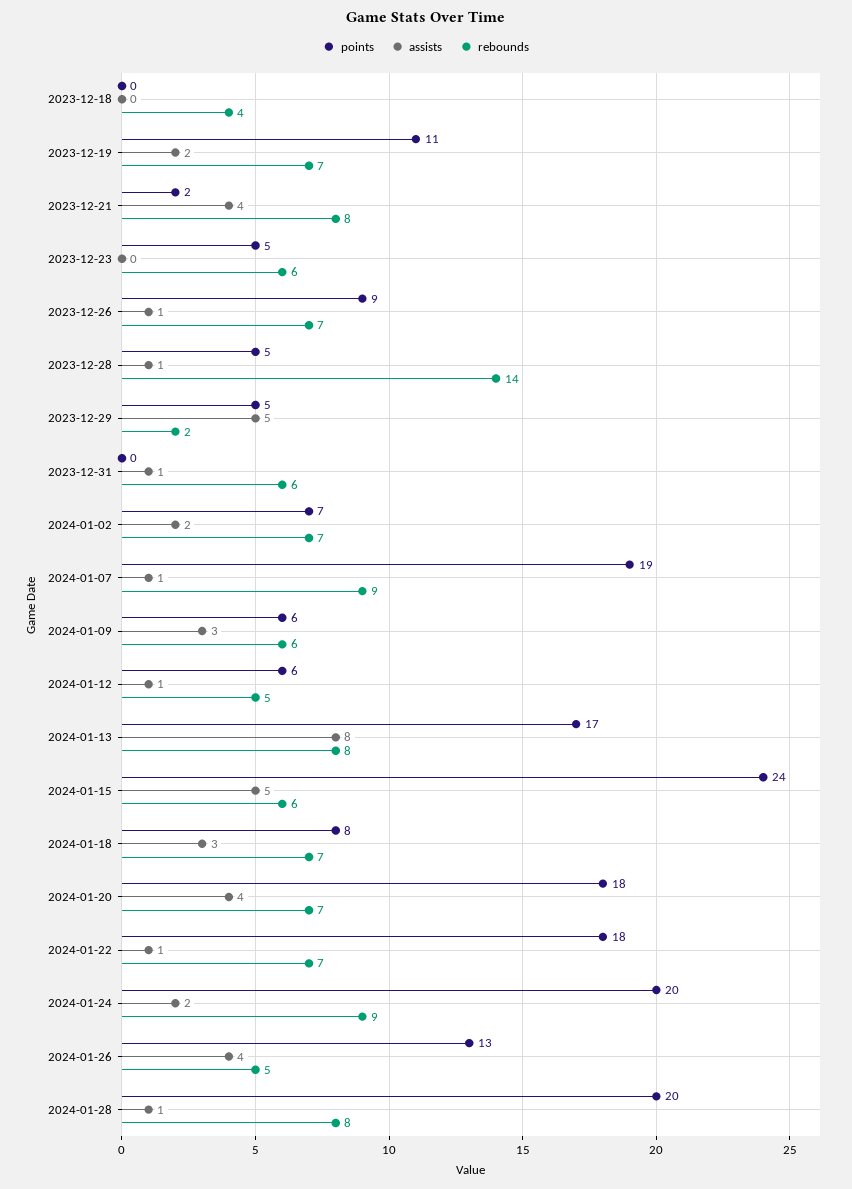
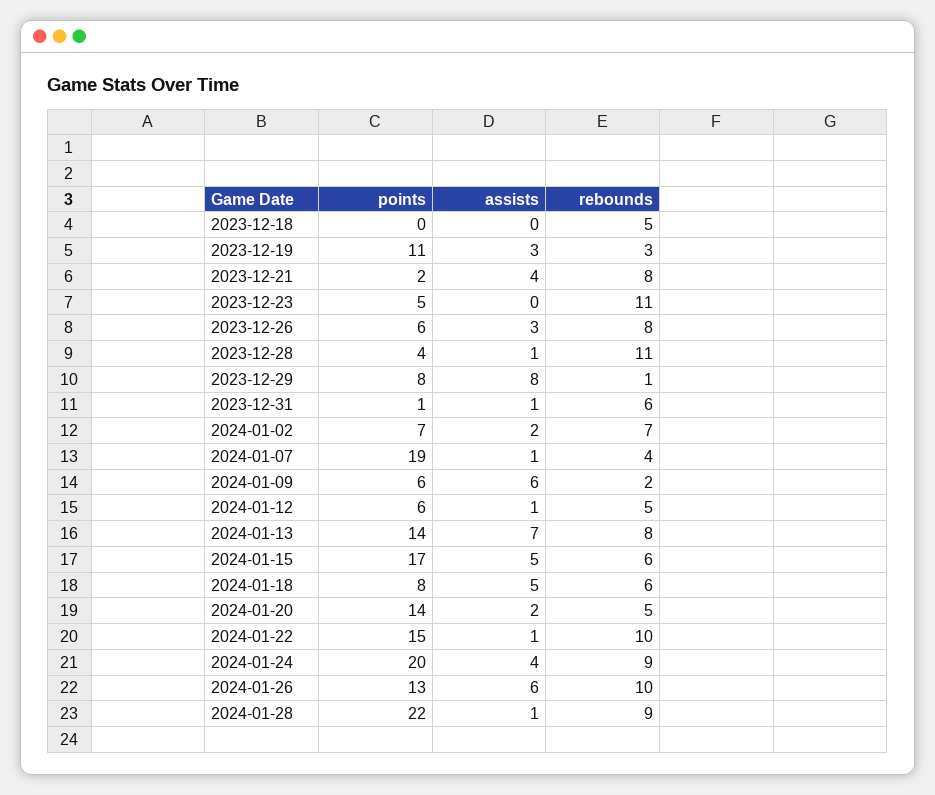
  {
    "points": {
      "2023-12-18": 0,
      "2023-12-19": 11,
      "2023-12-21": 2,
      "2023-12-23": 5,
-     "2023-12-26": 9,
+     "2023-12-26": 6,
-     "2023-12-28": 5,
+     "2023-12-28": 4,
-     "2023-12-29": 5,
+     "2023-12-29": 8,
-     "2023-12-31": 0,
+     "2023-12-31": 1,
      "2024-01-02": 7,
      "2024-01-07": 19,
      "2024-01-09": 6,
      "2024-01-12": 6,
-     "2024-01-13": 17,
+     "2024-01-13": 14,
-     "2024-01-15": 24,
+     "2024-01-15": 17,
      "2024-01-18": 8,
-     "2024-01-20": 18,
+     "2024-01-20": 14,
-     "2024-01-22": 18,
+     "2024-01-22": 15,
      "2024-01-24": 20,
      "2024-01-26": 13,
-     "2024-01-28": 20
+     "2024-01-28": 22
    },
    "assists": {
      "2023-12-18": 0,
-     "2023-12-19": 2,
+     "2023-12-19": 3,
      "2023-12-21": 4,
      "2023-12-23": 0,
-     "2023-12-26": 1,
+     "2023-12-26": 3,
      "2023-12-28": 1,
-     "2023-12-29": 5,
+     "2023-12-29": 8,
      "2023-12-31": 1,
      "2024-01-02": 2,
      "2024-01-07": 1,
-     "2024-01-09": 3,
+     "2024-01-09": 6,
      "2024-01-12": 1,
-     "2024-01-13": 8,
+     "2024-01-13": 7,
      "2024-01-15": 5,
-     "2024-01-18": 3,
+     "2024-01-18": 5,
-     "2024-01-20": 4,
+     "2024-01-20": 2,
      "2024-01-22": 1,
-     "2024-01-24": 2,
+     "2024-01-24": 4,
-     "2024-01-26": 4,
+     "2024-01-26": 6,
      "2024-01-28": 1
    },
    "rebounds": {
-     "2023-12-18": 4,
+     "2023-12-18": 5,
-     "2023-12-19": 7,
+     "2023-12-19": 3,
      "2023-12-21": 8,
-     "2023-12-23": 6,
+     "2023-12-23": 11,
-     "2023-12-26": 7,
+     "2023-12-26": 8,
-     "2023-12-28": 14,
+     "2023-12-28": 11,
-     "2023-12-29": 2,
+     "2023-12-29": 1,
      "2023-12-31": 6,
      "2024-01-02": 7,
-     "2024-01-07": 9,
+     "2024-01-07": 4,
-     "2024-01-09": 6,
+     "2024-01-09": 2,
      "2024-01-12": 5,
      "2024-01-13": 8,
      "2024-01-15": 6,
-     "2024-01-18": 7,
+     "2024-01-18": 6,
-     "2024-01-20": 7,
+     "2024-01-20": 5,
-     "2024-01-22": 7,
+     "2024-01-22": 10,
      "2024-01-24": 9,
-     "2024-01-26": 5,
+     "2024-01-26": 10,
-     "2024-01-28": 8
+     "2024-01-28": 9
    }
  }

